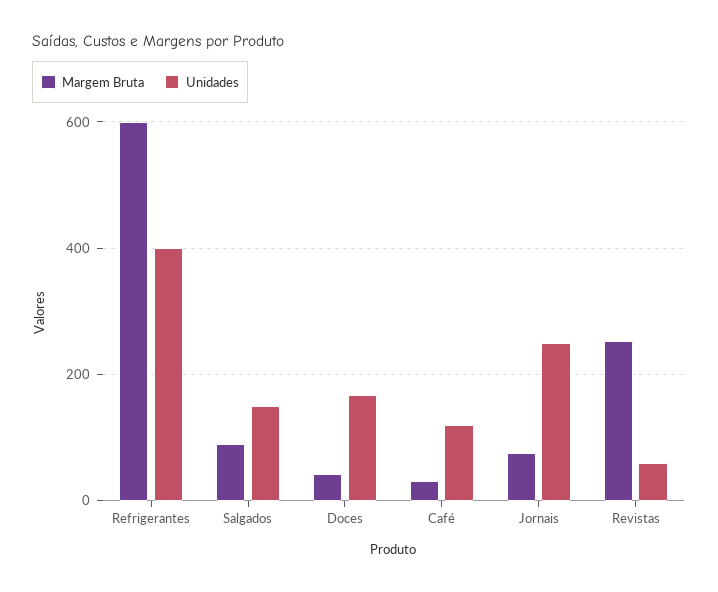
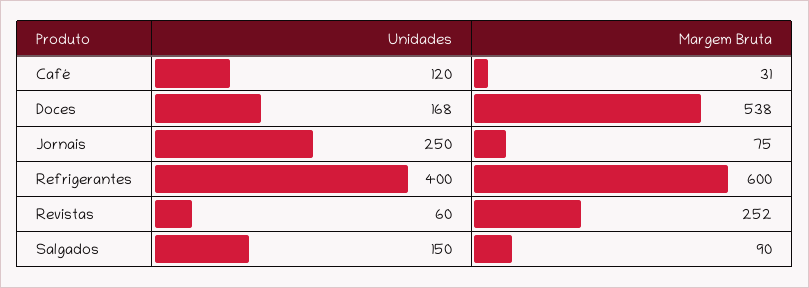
  {
    "Margem Bruta": {
      "Refrigerantes": 600,
      "Salgados": 90,
-     "Doces": 40,
+     "Doces": 538,
      "Café": 31,
      "Jornais": 75,
      "Revistas": 252
    },
    "Unidades": {
      "Refrigerantes": 400,
      "Salgados": 150,
      "Doces": 168,
      "Café": 120,
      "Jornais": 250,
      "Revistas": 60
    }
  }

